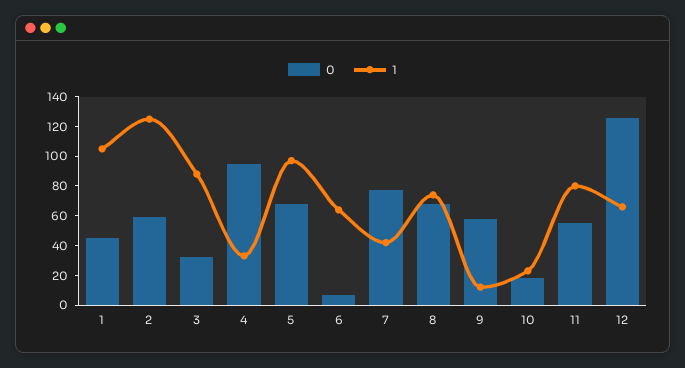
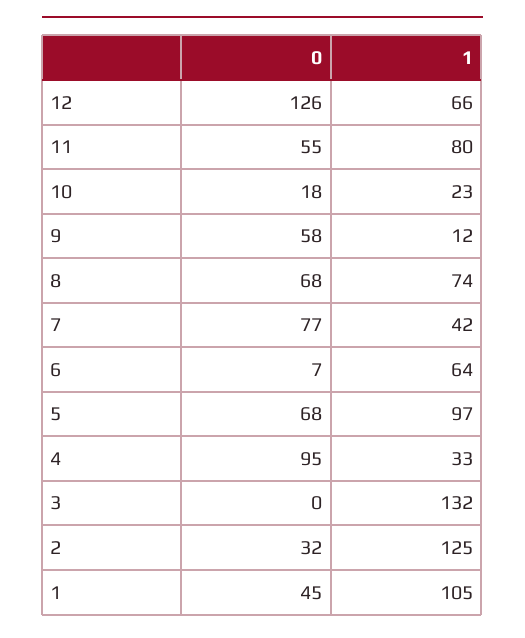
  {
    "0": {
      "1": 45,
-     "2": 60,
+     "2": 32,
-     "3": 30,
+     "3": 0,
      "4": 95,
      "5": 68,
      "6": 7,
      "7": 77,
      "8": 68,
      "9": 58,
      "10": 18,
      "11": 55,
      "12": 126
    },
    "1": {
      "1": 105,
      "2": 125,
-     "3": 90,
+     "3": 132,
      "4": 33,
      "5": 97,
      "6": 64,
      "7": 42,
      "8": 74,
      "9": 12,
      "10": 23,
      "11": 80,
      "12": 66
    }
  }

